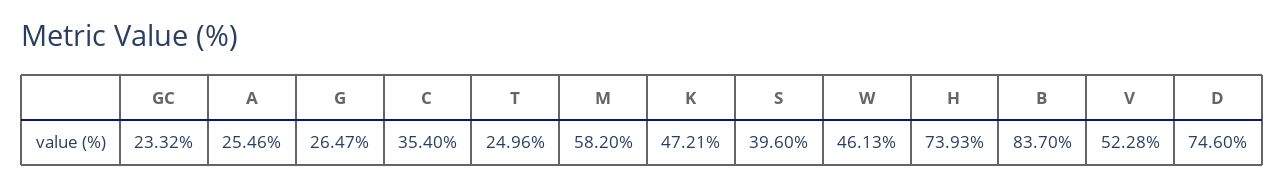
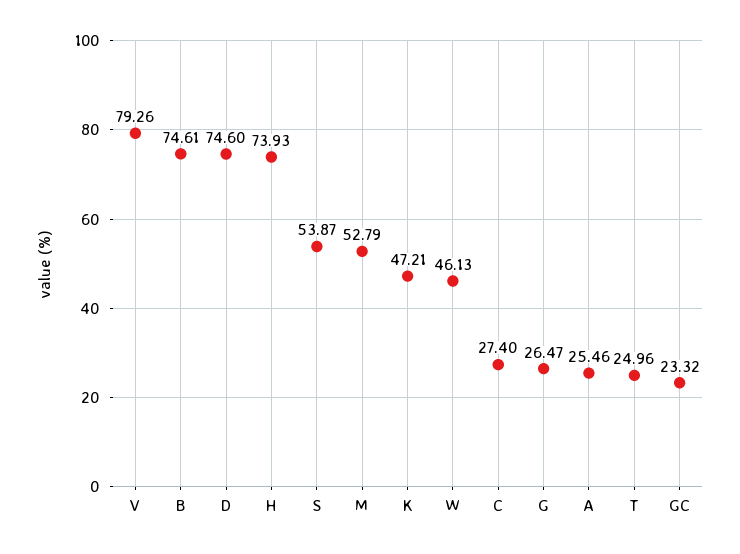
  {
    "GC": 23.32,
    "A": 25.46,
    "G": 26.47,
-   "C": 35.4,
+   "C": 27.4,
    "T": 24.96,
-   "M": 58.2,
+   "M": 52.79,
    "K": 47.21,
-   "S": 39.6,
+   "S": 53.87,
    "W": 46.13,
    "H": 73.93,
-   "B": 83.7,
+   "B": 74.61,
-   "V": 52.28,
+   "V": 79.26,
    "D": 74.6
  }

